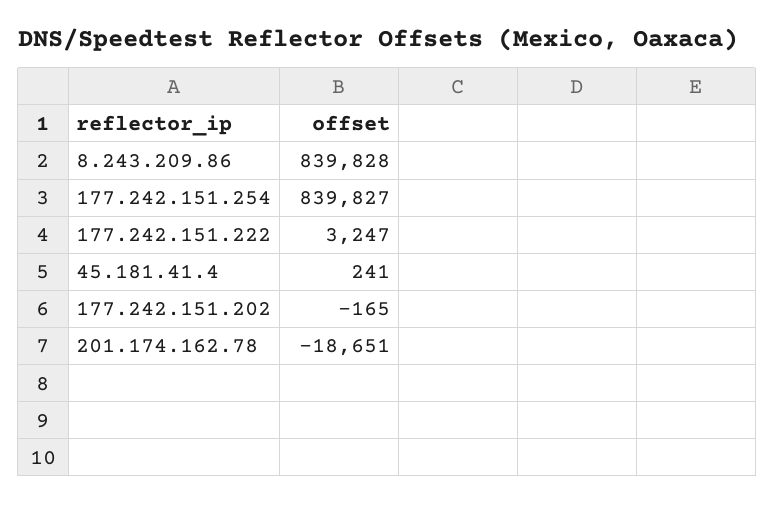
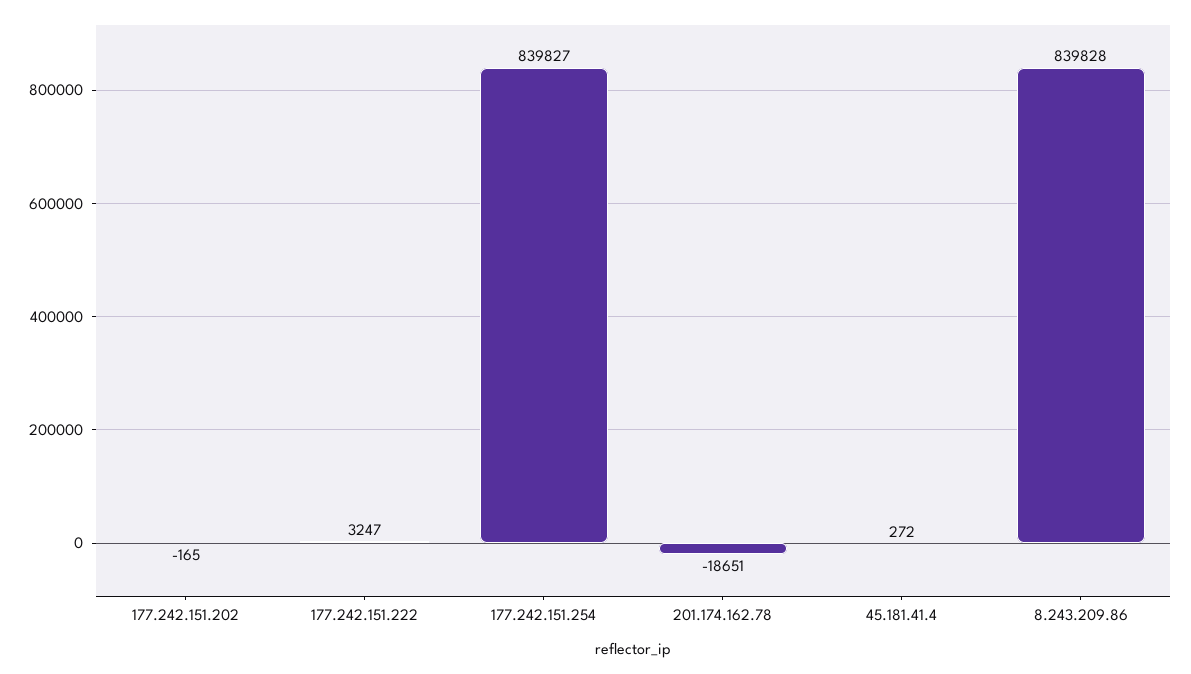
  {
    "8.243.209.86": 839828,
    "177.242.151.254": 839827,
    "177.242.151.222": 3247,
-   "45.181.41.4": 241,
+   "45.181.41.4": 272,
    "177.242.151.202": -165,
    "201.174.162.78": -18651
  }

